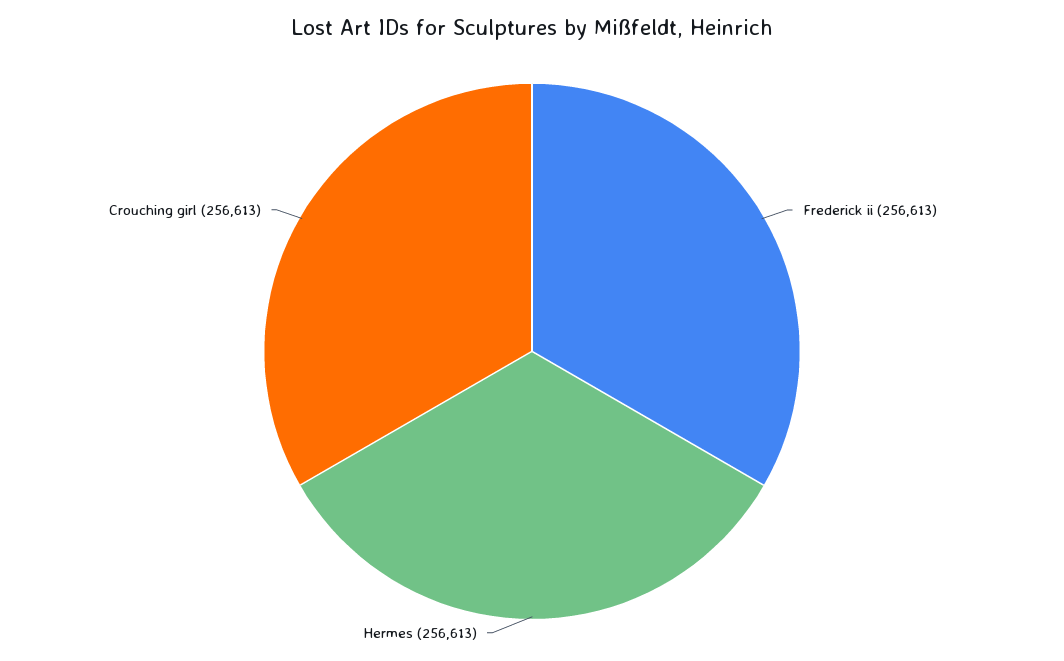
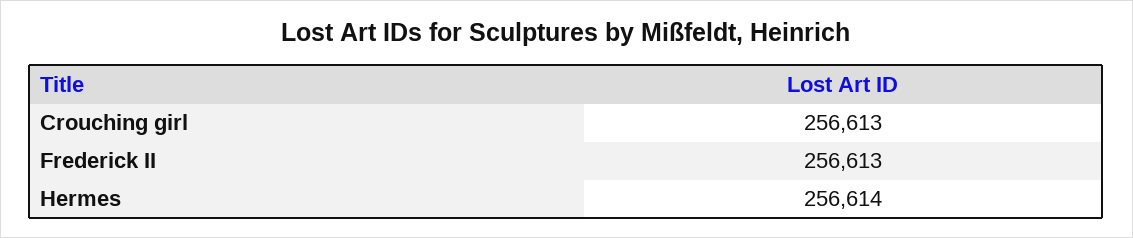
  {
    "Frederick ii": 256613,
-   "Hermes": 256613,
+   "Hermes": 256614,
    "Crouching girl": 256613
  }

